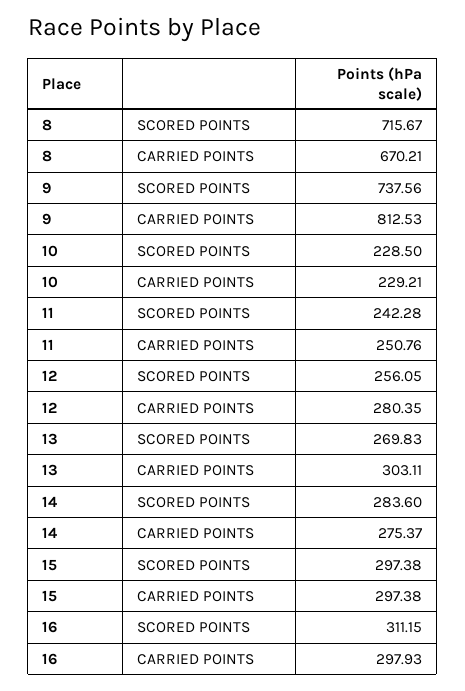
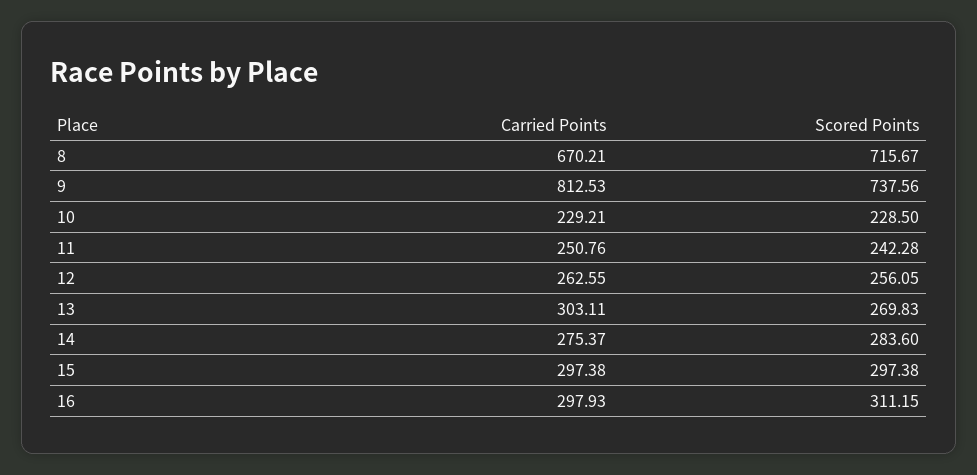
  {
    "8": {
      "SCORED POINTS": 715.67,
      "CARRIED POINTS": 670.21
    },
    "9": {
      "SCORED POINTS": 737.56,
      "CARRIED POINTS": 812.53
    },
    "10": {
      "SCORED POINTS": 228.5,
      "CARRIED POINTS": 229.21
    },
    "11": {
      "SCORED POINTS": 242.28,
      "CARRIED POINTS": 250.76
    },
    "12": {
      "SCORED POINTS": 256.05,
-     "CARRIED POINTS": 280.35
+     "CARRIED POINTS": 262.55
    },
    "13": {
      "SCORED POINTS": 269.83,
      "CARRIED POINTS": 303.11
    },
    "14": {
      "SCORED POINTS": 283.6,
      "CARRIED POINTS": 275.37
    },
    "15": {
      "SCORED POINTS": 297.38,
      "CARRIED POINTS": 297.38
    },
    "16": {
      "SCORED POINTS": 311.15,
      "CARRIED POINTS": 297.93
    }
  }

